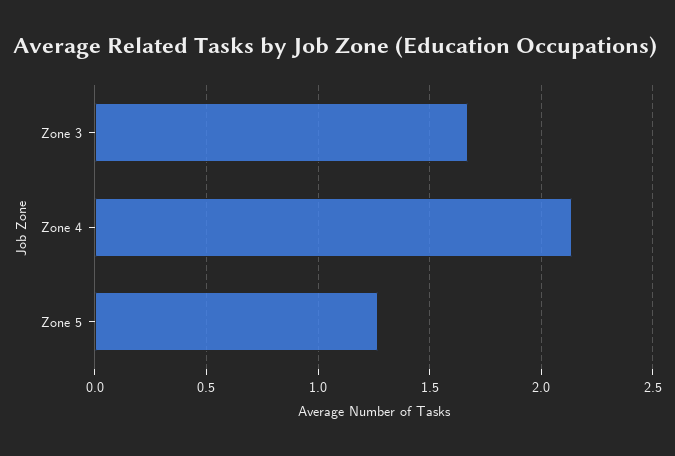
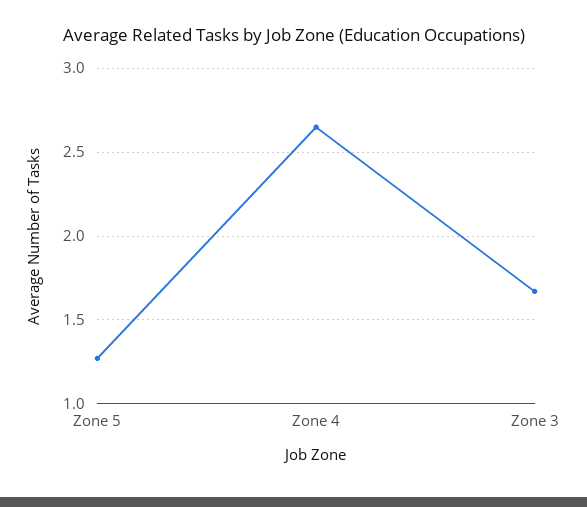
  {
    "Zone 3": 1.65,
-   "Zone 4": 2.15,
+   "Zone 4": 2.65,
    "Zone 5": 1.25
  }

